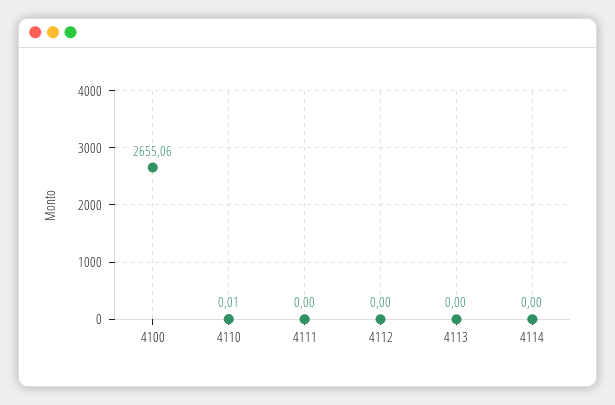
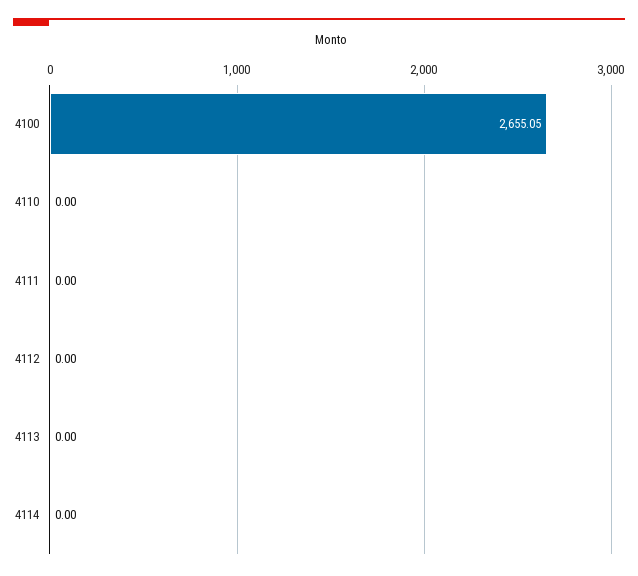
  {
-   "4100": 2655.06,
+   "4100": 2655.05,
-   "4110": 0.01,
+   "4110": 0,
    "4111": 0,
    "4112": 0,
    "4113": 0,
    "4114": 0
  }

